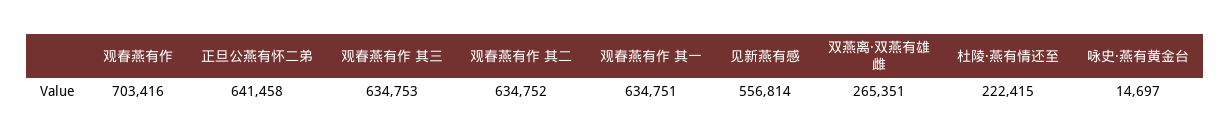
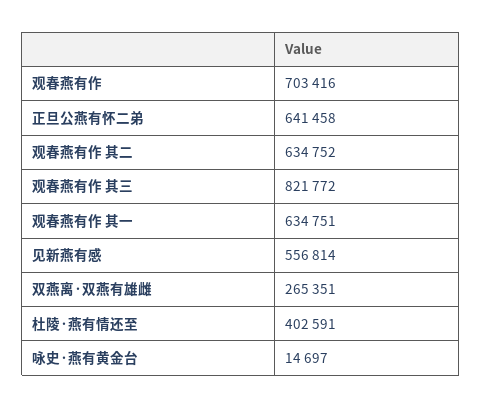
  {
    "观春燕有作": 703416,
    "正旦公燕有怀二弟": 641458,
-   "观春燕有作 其三": 634753,
+   "观春燕有作 其三": 821772,
    "观春燕有作 其二": 634752,
    "观春燕有作 其一": 634751,
    "见新燕有感": 556814,
    "双燕离·双燕有雄雌": 265351,
-   "杜陵·燕有情还至": 222415,
+   "杜陵·燕有情还至": 402591,
    "咏史·燕有黄金台": 14697
  }

